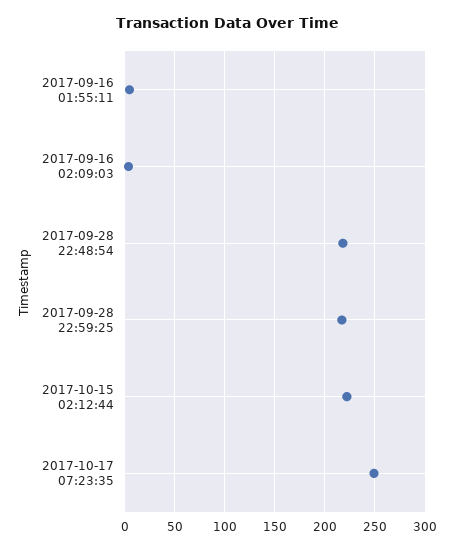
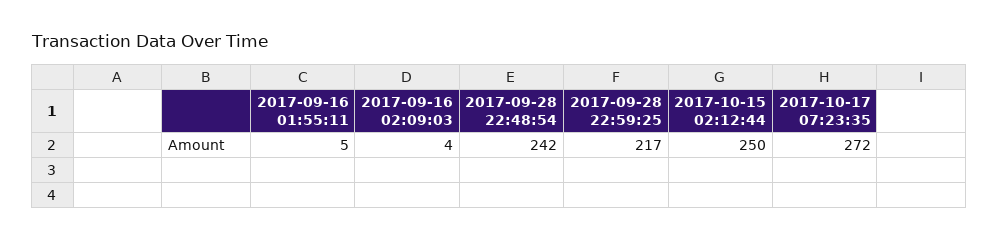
  {
    "2017-09-16 01:55:11": 5,
    "2017-09-16 02:09:03": 4,
-   "2017-09-28 22:48:54": 220,
+   "2017-09-28 22:48:54": 242,
    "2017-09-28 22:59:25": 217,
-   "2017-10-15 02:12:44": 220,
+   "2017-10-15 02:12:44": 250,
-   "2017-10-17 07:23:35": 250
+   "2017-10-17 07:23:35": 272
  }

